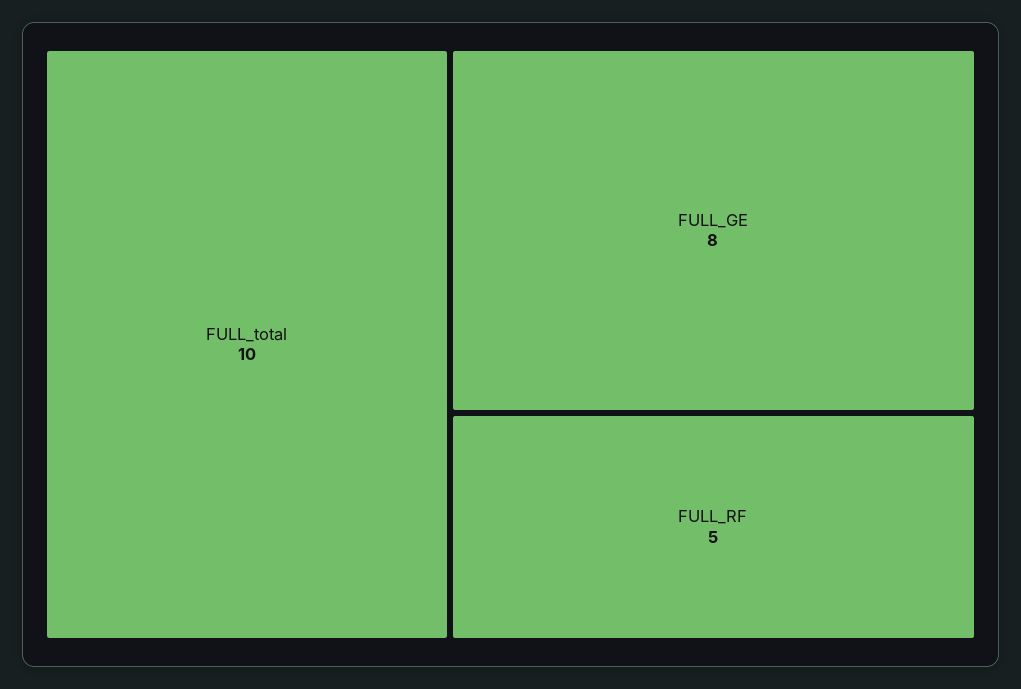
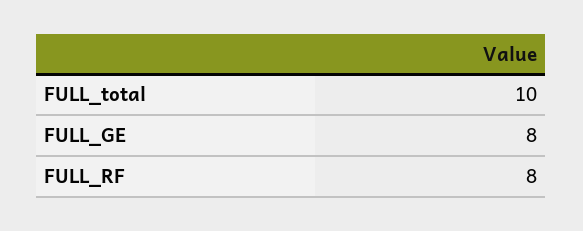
  {
    "FULL_total": 10,
    "FULL_GE": 8,
-   "FULL_RF": 5
+   "FULL_RF": 8
  }

